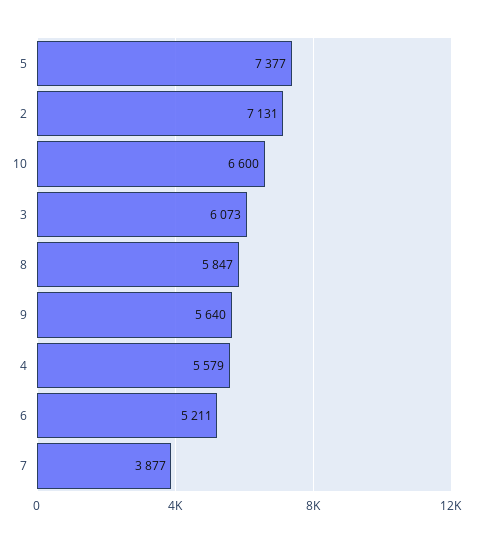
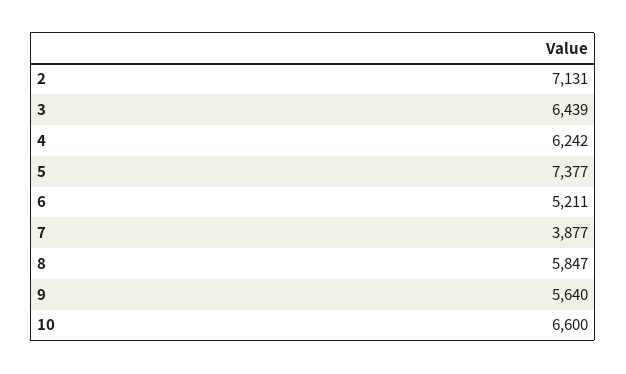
  {
    "5": 7377,
    "2": 7131,
    "10": 6600,
-   "3": 6073,
+   "3": 6439,
    "8": 5847,
    "9": 5640,
-   "4": 5579,
+   "4": 6242,
    "6": 5211,
    "7": 3877
  }

